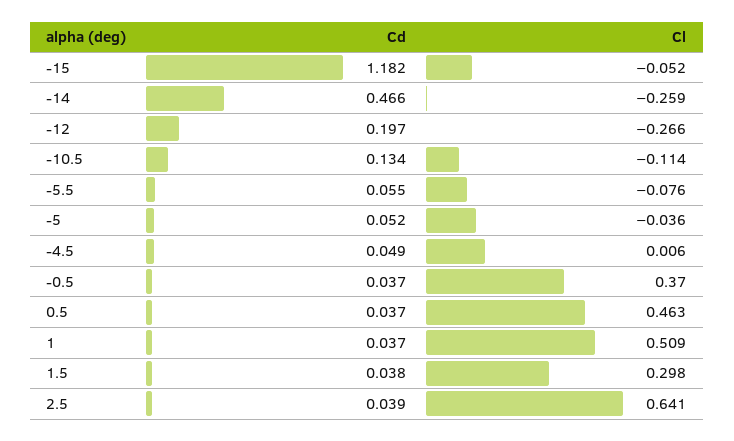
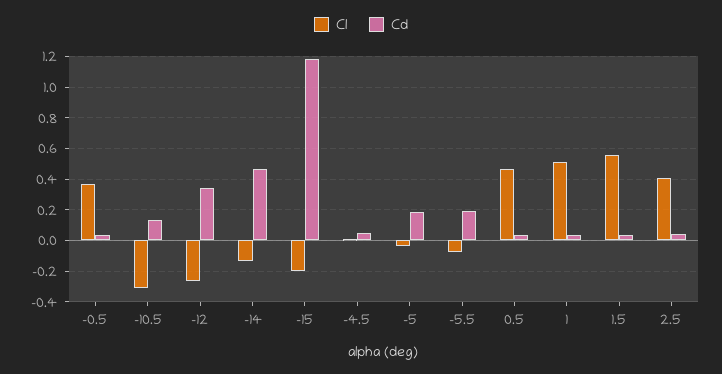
  {
    "Cd": {
      "-15": 1.182,
      "-14": 0.466,
-     "-12": 0.197,
+     "-12": 0.35,
      "-10.5": 0.134,
-     "-5.5": 0.055,
+     "-5.5": 0.2,
-     "-5": 0.052,
+     "-5": 0.2,
      "-4.5": 0.049,
      "-0.5": 0.037,
      "0.5": 0.037,
      "1": 0.037,
      "1.5": 0.038,
      "2.5": 0.039
    },
    "Cl": {
-     "-15": -0.052,
+     "-15": -0.2,
-     "-14": -0.259,
+     "-14": -0.15,
      "-12": -0.266,
-     "-10.5": -0.114,
+     "-10.5": -0.3,
      "-5.5": -0.076,
      "-5": -0.036,
      "-4.5": 0.006,
      "-0.5": 0.37,
      "0.5": 0.463,
      "1": 0.509,
-     "1.5": 0.298,
+     "1.5": 0.55,
-     "2.5": 0.641
+     "2.5": 0.4
    }
  }

